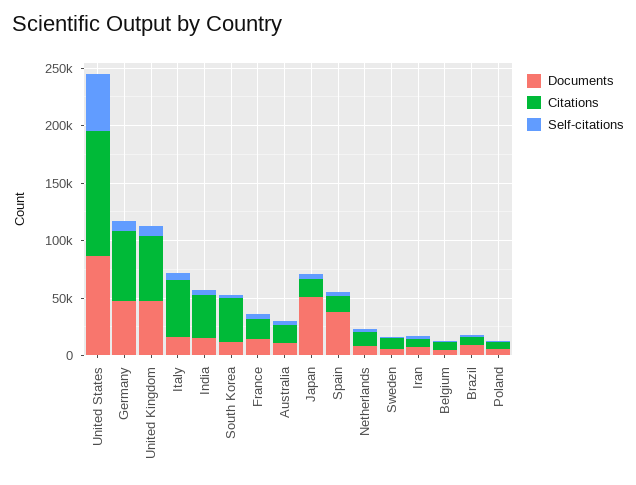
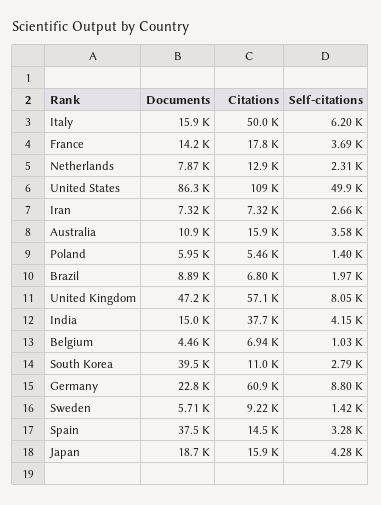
  {
    "Documents": {
      "United States": 86300,
-     "Germany": 50000,
+     "Germany": 22800,
      "United Kingdom": 47200,
      "Italy": 15900,
      "India": 15000,
-     "South Korea": 10000,
+     "South Korea": 39500,
      "France": 14200,
      "Australia": 10900,
-     "Japan": 50000,
+     "Japan": 18700,
      "Spain": 37500,
      "Netherlands": 7870,
      "Sweden": 5710,
      "Iran": 7320,
      "Belgium": 4460,
      "Brazil": 8890,
      "Poland": 5950
    },
    "Citations": {
      "United States": 109000,
      "Germany": 60900,
      "United Kingdom": 57100,
      "Italy": 50000,
      "India": 37700,
-     "South Korea": 40000,
+     "South Korea": 11000,
      "France": 17800,
      "Australia": 15900,
      "Japan": 15900,
      "Spain": 14500,
      "Netherlands": 12900,
      "Sweden": 9220,
      "Iran": 7320,
      "Belgium": 6940,
      "Brazil": 6800,
      "Poland": 5460
    },
    "Self-citations": {
      "United States": 49900,
      "Germany": 8800,
      "United Kingdom": 8050,
      "Italy": 6200,
      "India": 4150,
      "South Korea": 2790,
      "France": 3690,
      "Australia": 3580,
      "Japan": 4280,
      "Spain": 3280,
      "Netherlands": 2310,
      "Sweden": 1420,
      "Iran": 2660,
      "Belgium": 1030,
      "Brazil": 1970,
      "Poland": 1400
    }
  }

